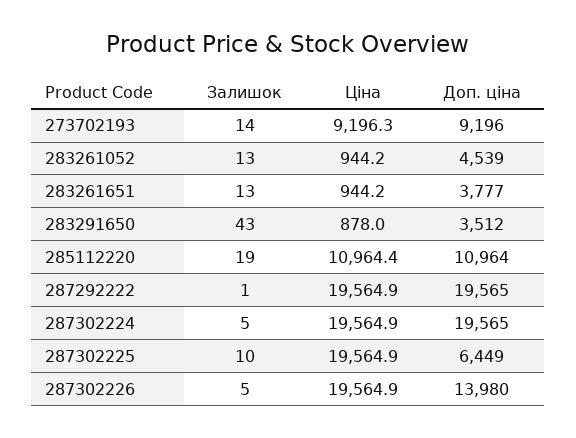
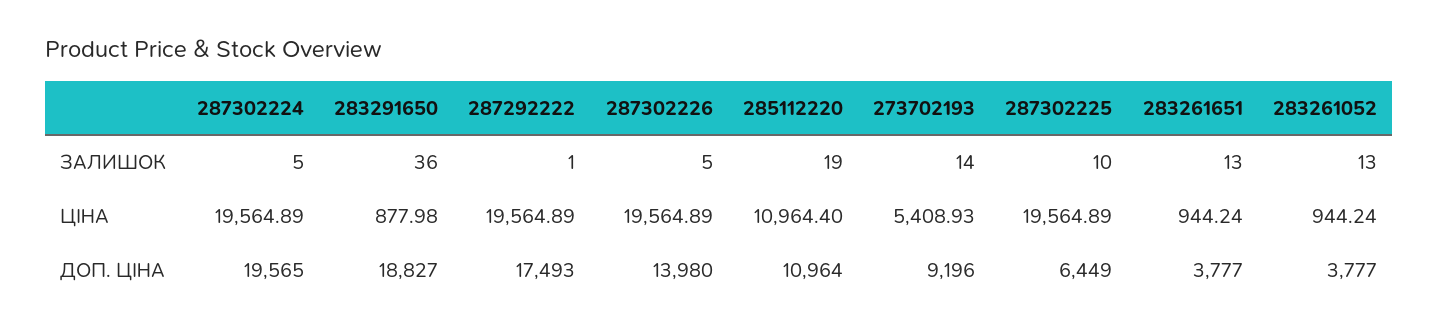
  {
    "Залишок": {
      "273702193": 14,
      "283261052": 13,
      "283261651": 13,
-     "283291650": 43,
+     "283291650": 36,
      "285112220": 19,
      "287292222": 1,
      "287302224": 5,
      "287302225": 10,
      "287302226": 5
    },
    "Ціна": {
-     "273702193": 9196.3,
+     "273702193": 5408.93,
      "283261052": 944.24,
      "283261651": 944.24,
      "283291650": 877.98,
      "285112220": 10964.4,
      "287292222": 19564.89,
      "287302224": 19564.89,
      "287302225": 19564.89,
      "287302226": 19564.89
    },
    "Доп. ціна": {
      "273702193": 9196,
-     "283261052": 4539,
+     "283261052": 3777,
      "283261651": 3777,
-     "283291650": 3512,
+     "283291650": 18827,
      "285112220": 10964,
-     "287292222": 19565,
+     "287292222": 17493,
      "287302224": 19565,
      "287302225": 6449,
      "287302226": 13980
    }
  }

